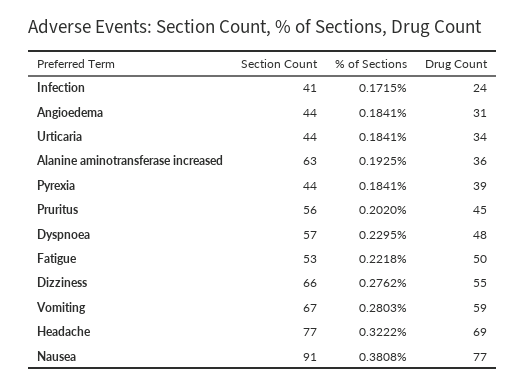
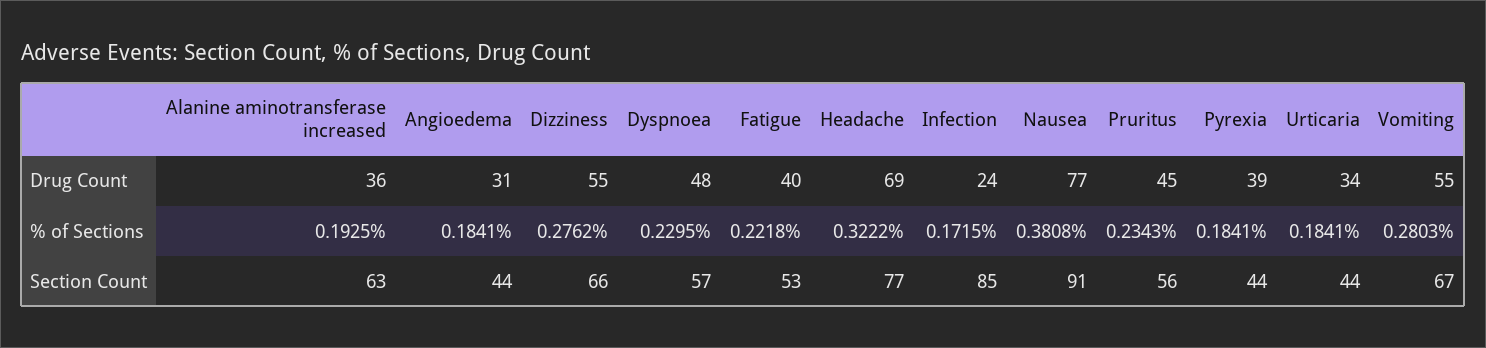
  {
    "Section Count": {
-     "Infection": 41,
+     "Infection": 85,
      "Angioedema": 44,
      "Urticaria": 44,
      "Alanine aminotransferase increased": 63,
      "Pyrexia": 44,
      "Pruritus": 56,
      "Dyspnoea": 57,
      "Fatigue": 53,
      "Dizziness": 66,
      "Vomiting": 67,
      "Headache": 77,
      "Nausea": 91
    },
    "% of Sections": {
      "Infection": 0.1715,
      "Angioedema": 0.1841,
      "Urticaria": 0.1841,
      "Alanine aminotransferase increased": 0.1925,
      "Pyrexia": 0.1841,
-     "Pruritus": 0.202,
+     "Pruritus": 0.2343,
      "Dyspnoea": 0.2295,
      "Fatigue": 0.2218,
      "Dizziness": 0.2762,
      "Vomiting": 0.2803,
      "Headache": 0.3222,
      "Nausea": 0.3808
    },
    "Drug Count": {
      "Infection": 24,
      "Angioedema": 31,
      "Urticaria": 34,
      "Alanine aminotransferase increased": 36,
      "Pyrexia": 39,
      "Pruritus": 45,
      "Dyspnoea": 48,
-     "Fatigue": 50,
+     "Fatigue": 40,
      "Dizziness": 55,
-     "Vomiting": 59,
+     "Vomiting": 55,
      "Headache": 69,
      "Nausea": 77
    }
  }

